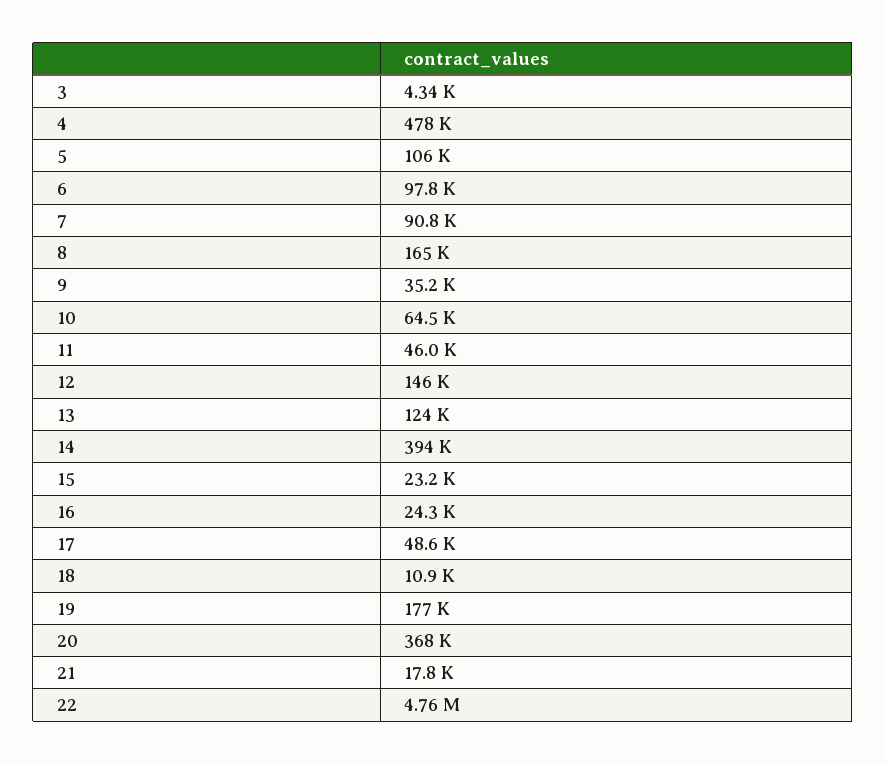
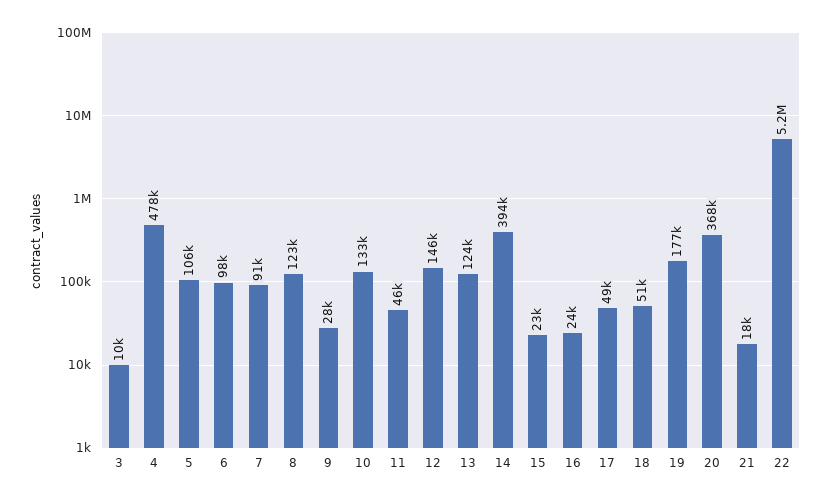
  {
-   "3": 4340,
+   "3": 10000,
    "4": 478000,
    "5": 106000,
    "6": 97800,
    "7": 90800,
-   "8": 165000,
+   "8": 123000,
-   "9": 35200,
+   "9": 28000,
-   "10": 64500,
+   "10": 133000,
    "11": 46000,
    "12": 146000,
    "13": 124000,
    "14": 394000,
    "15": 23200,
    "16": 24300,
    "17": 48600,
-   "18": 10900,
+   "18": 51000,
    "19": 177000,
    "20": 368000,
    "21": 17800,
-   "22": 4760000
+   "22": 5200000
  }

